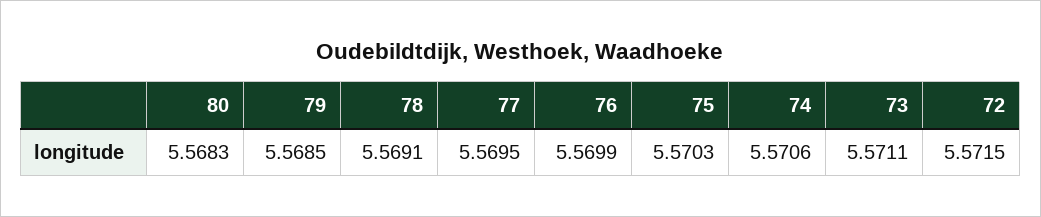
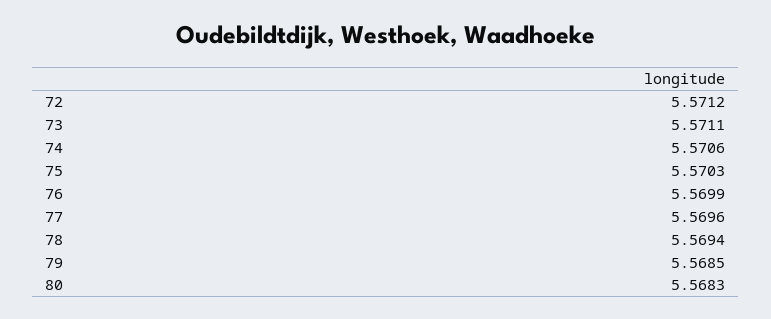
  {
    "80": 5.5683,
    "79": 5.5685,
-   "78": 5.5691,
+   "78": 5.5694,
-   "77": 5.5695,
+   "77": 5.5696,
    "76": 5.5699,
    "75": 5.5703,
    "74": 5.5706,
    "73": 5.5711,
-   "72": 5.5715
+   "72": 5.5712
  }

